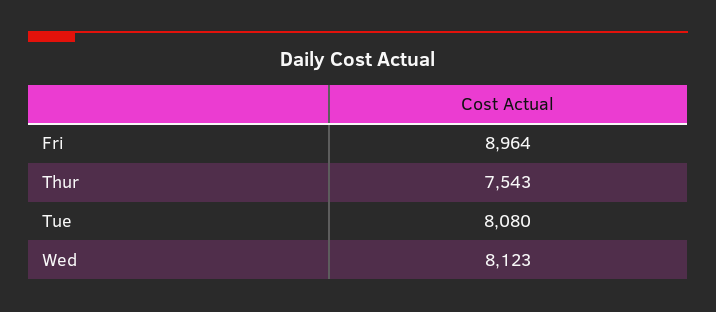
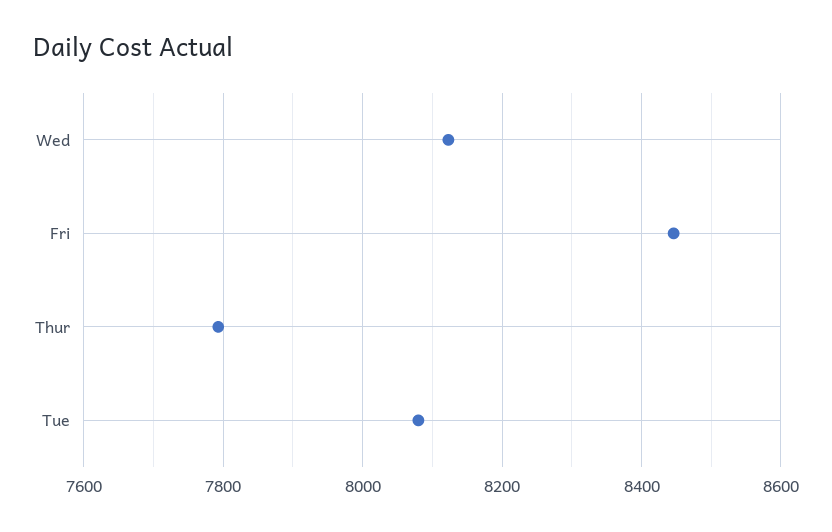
  {
-   "Fri": 8964,
+   "Fri": 8440,
-   "Thur": 7543,
+   "Thur": 7800,
    "Tue": 8080,
    "Wed": 8123
  }

